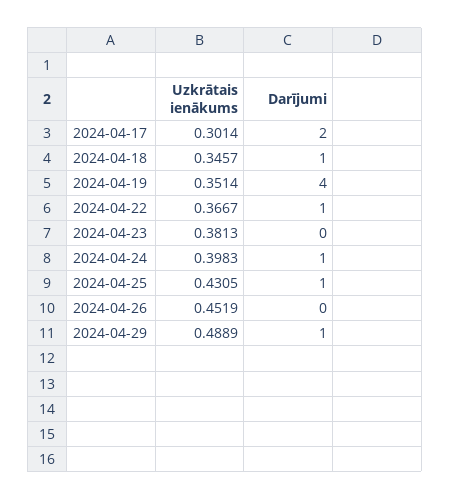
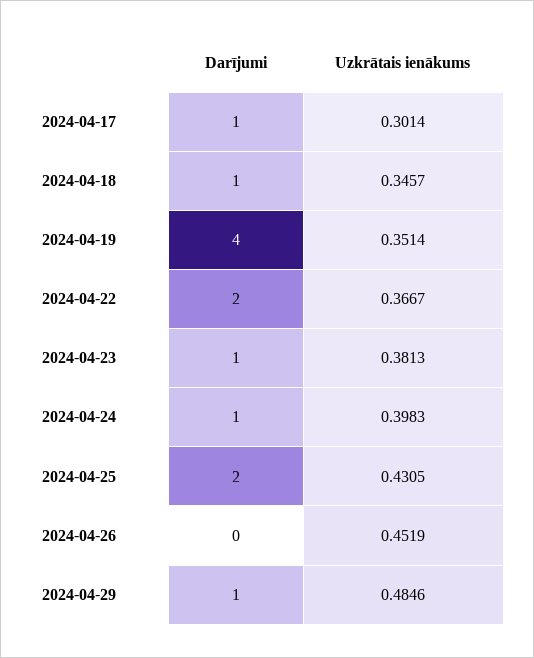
  {
    "Uzkrātais ienākums": {
      "2024-04-17": 0.3014,
      "2024-04-18": 0.3457,
      "2024-04-19": 0.3514,
      "2024-04-22": 0.3667,
      "2024-04-23": 0.3813,
      "2024-04-24": 0.3983,
      "2024-04-25": 0.4305,
      "2024-04-26": 0.4519,
-     "2024-04-29": 0.4889
+     "2024-04-29": 0.4846
    },
    "Darījumi": {
-     "2024-04-17": 2,
+     "2024-04-17": 1,
      "2024-04-18": 1,
      "2024-04-19": 4,
-     "2024-04-22": 1,
+     "2024-04-22": 2,
-     "2024-04-23": 0,
+     "2024-04-23": 1,
      "2024-04-24": 1,
-     "2024-04-25": 1,
+     "2024-04-25": 2,
      "2024-04-26": 0,
      "2024-04-29": 1
    }
  }

